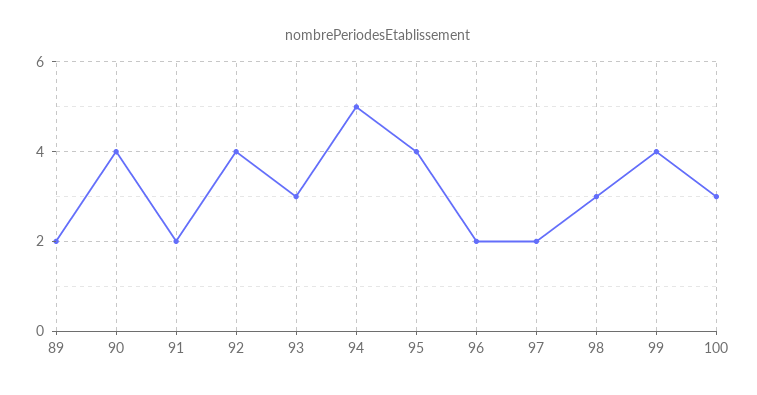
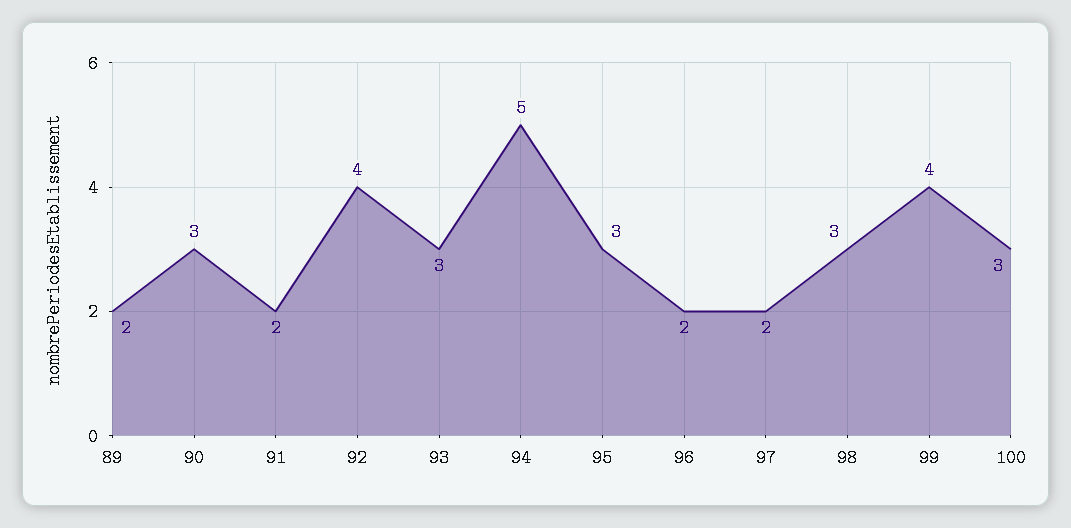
  {
    "89": 2,
-   "90": 4,
+   "90": 3,
    "91": 2,
    "92": 4,
    "93": 3,
    "94": 5,
-   "95": 4,
+   "95": 3,
    "96": 2,
    "97": 2,
    "98": 3,
    "99": 4,
    "100": 3
  }

